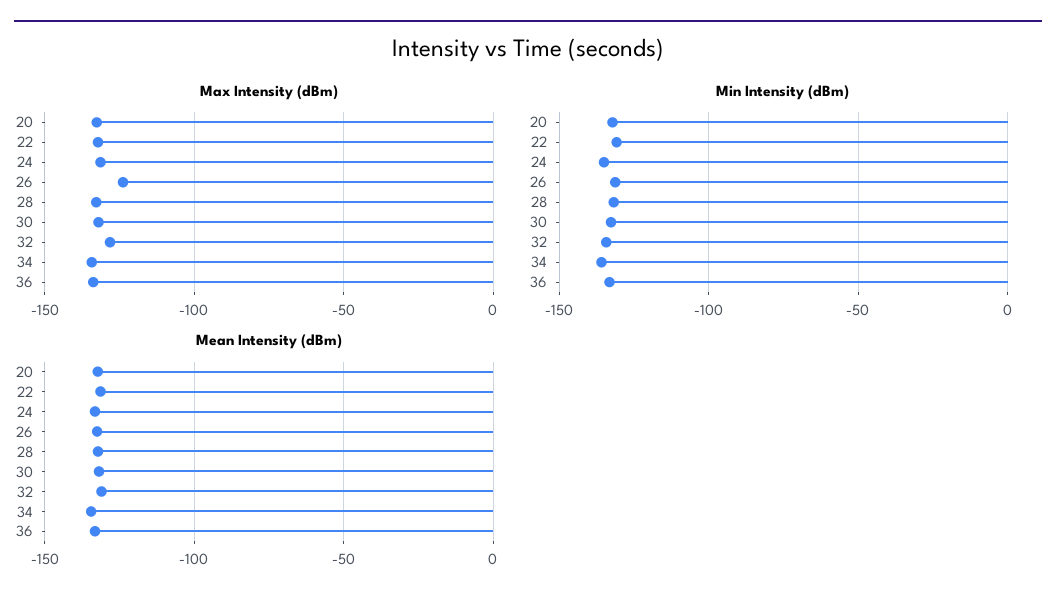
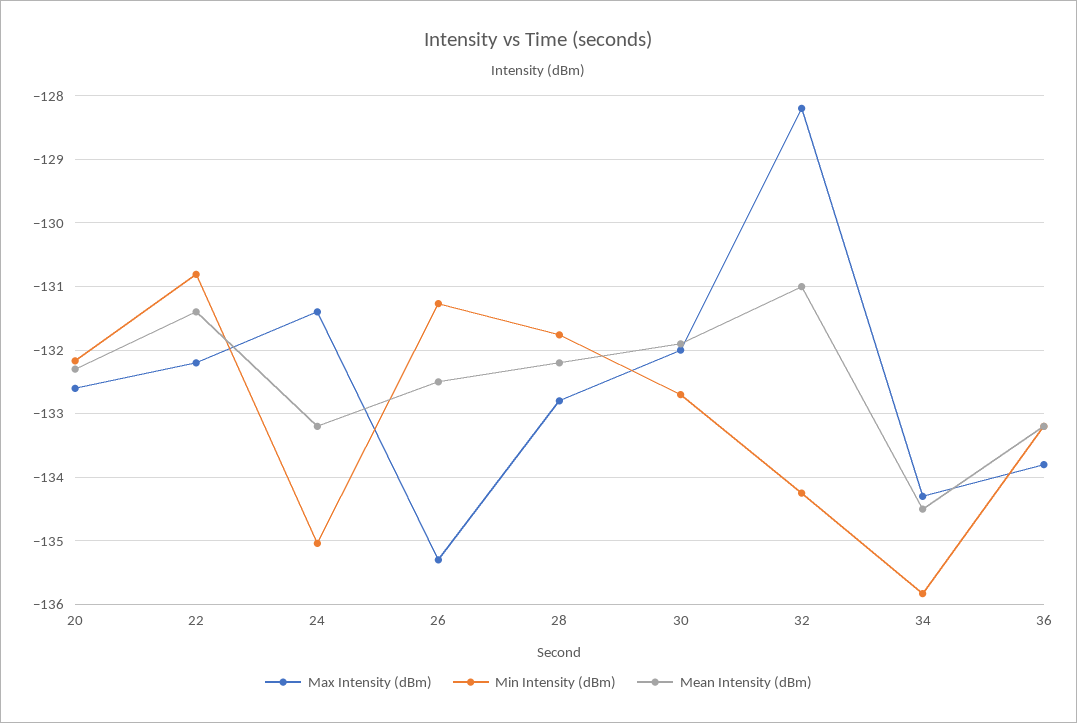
  {
    "Max Intensity (dBm)": {
      "20": -132.6,
      "22": -132.2,
      "24": -131.4,
-     "26": -125,
+     "26": -135.3,
      "28": -132.8,
      "30": -132,
      "32": -128.2,
      "34": -134.3,
      "36": -133.8
    },
    "Min Intensity (dBm)": {
      "20": -132.2,
      "22": -130.8,
      "24": -135,
      "26": -131.3,
      "28": -131.8,
      "30": -132.7,
      "32": -134.3,
      "34": -135.8,
      "36": -133.2
    },
    "Mean Intensity (dBm)": {
      "20": -132.3,
      "22": -131.4,
      "24": -133.2,
      "26": -132.5,
      "28": -132.2,
      "30": -131.9,
      "32": -131,
      "34": -134.5,
      "36": -133.2
    }
  }

